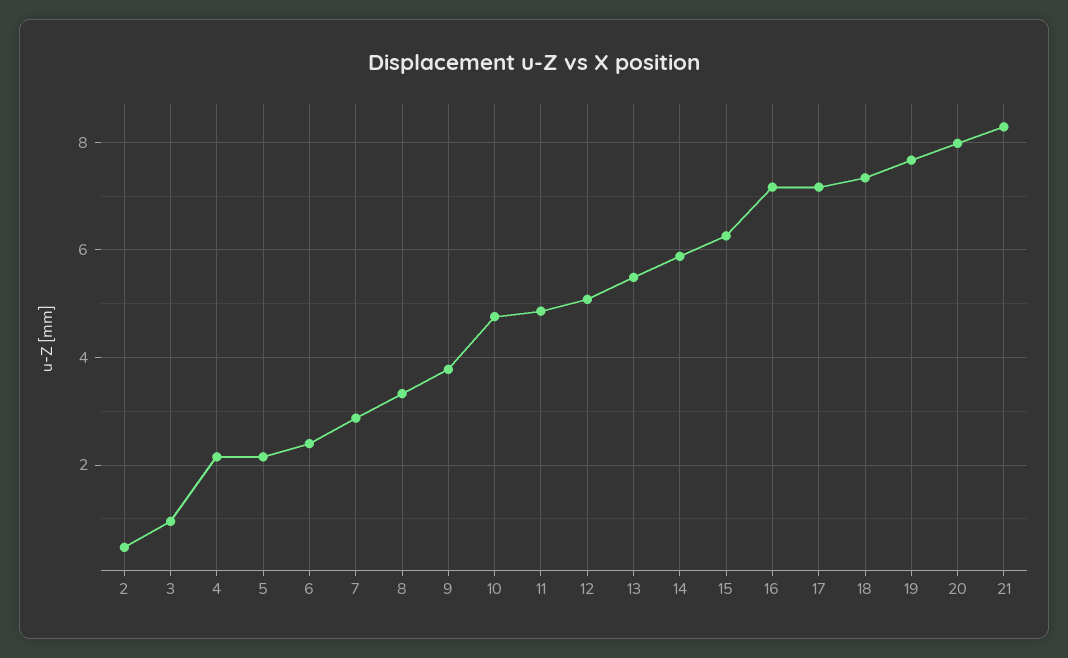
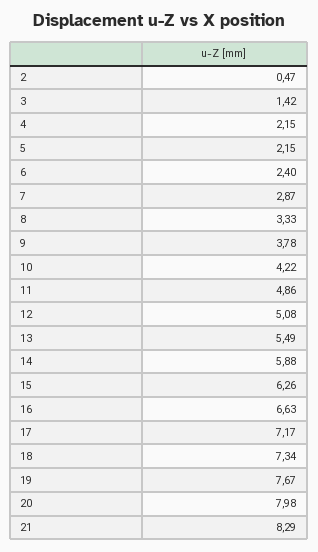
  {
    "2": 0.47,
-   "3": 1,
+   "3": 1.42,
    "4": 2.15,
    "5": 2.15,
    "6": 2.4,
    "7": 2.87,
    "8": 3.33,
    "9": 3.78,
-   "10": 4.8,
+   "10": 4.22,
    "11": 4.86,
    "12": 5.08,
    "13": 5.49,
    "14": 5.88,
    "15": 6.26,
-   "16": 7.2,
+   "16": 6.63,
    "17": 7.17,
    "18": 7.34,
    "19": 7.67,
    "20": 7.98,
    "21": 8.29
  }

